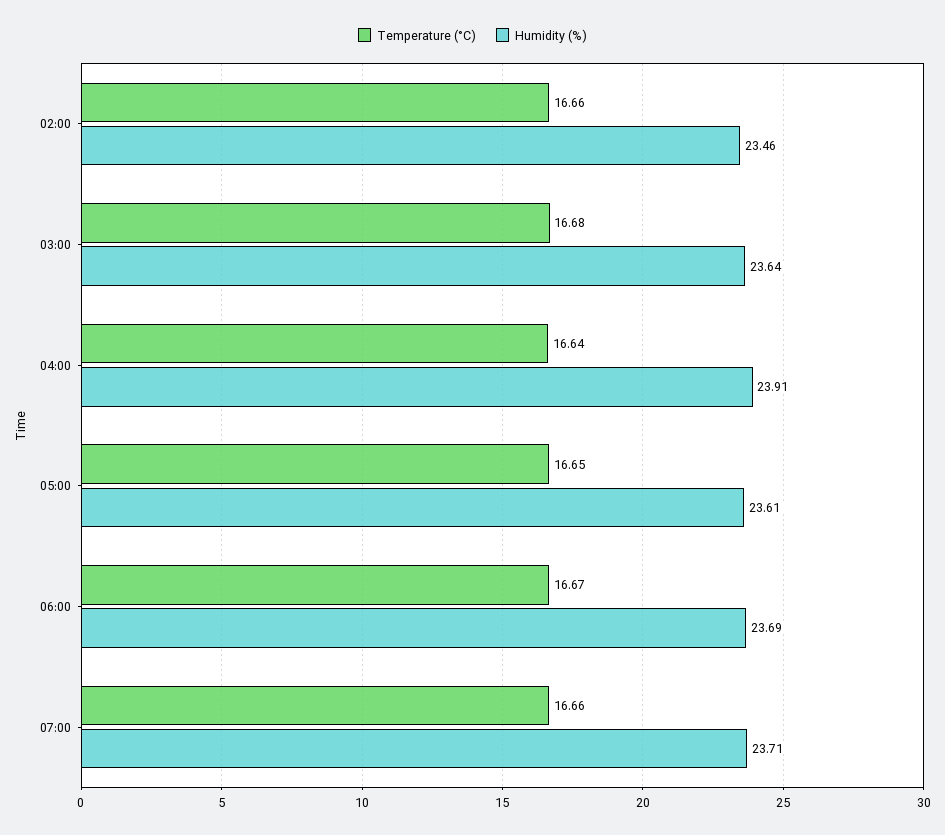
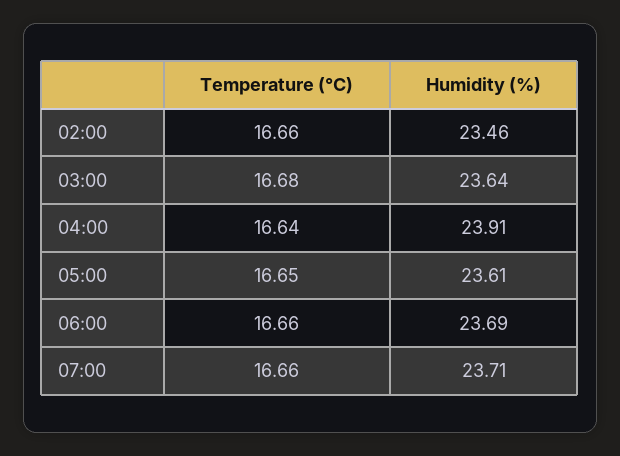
  {
    "Temperature (°C)": {
      "02:00": 16.66,
      "03:00": 16.68,
      "04:00": 16.64,
      "05:00": 16.65,
-     "06:00": 16.67,
+     "06:00": 16.66,
      "07:00": 16.66
    },
    "Humidity (%)": {
      "02:00": 23.46,
      "03:00": 23.64,
      "04:00": 23.91,
      "05:00": 23.61,
      "06:00": 23.69,
      "07:00": 23.71
    }
  }

